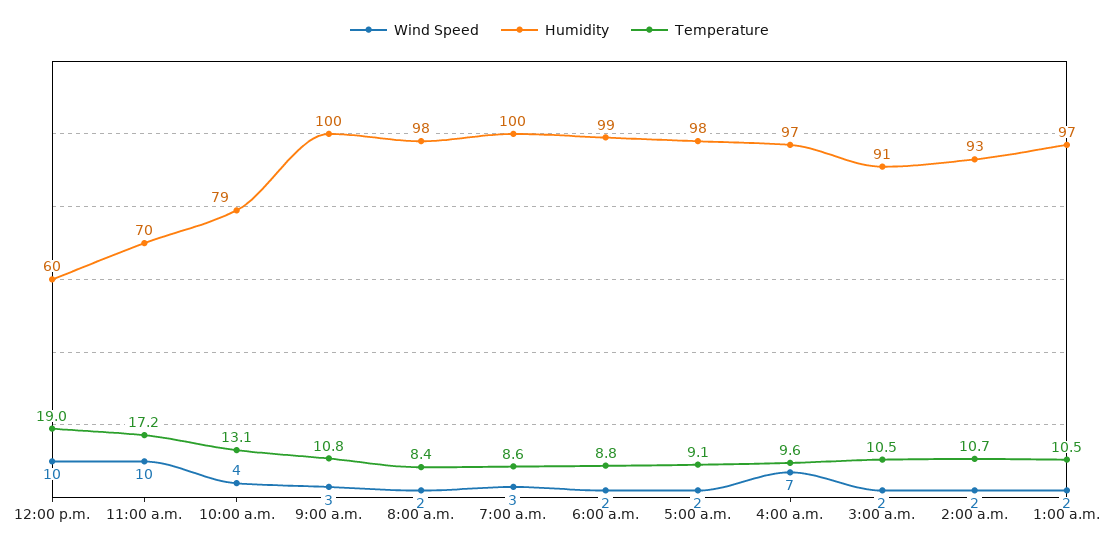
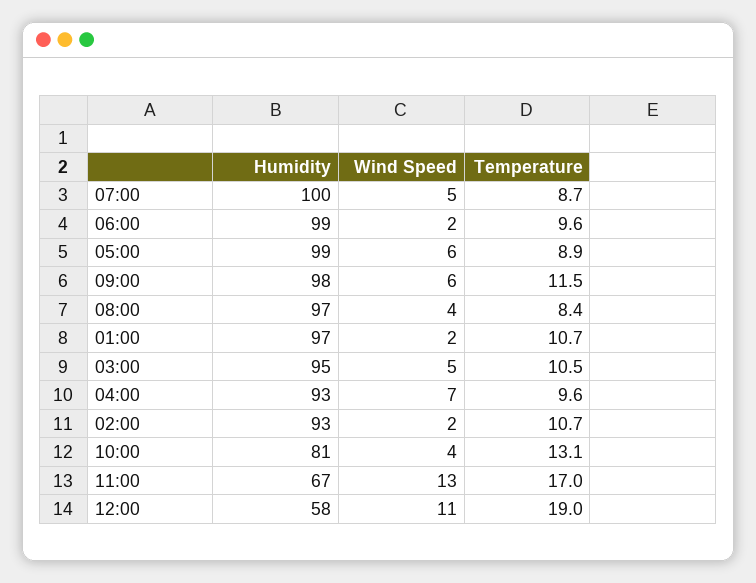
  {
    "Wind Speed": {
-     "12:00 p.m.": 10,
+     "12:00 p.m.": 11,
-     "11:00 a.m.": 10,
+     "11:00 a.m.": 13,
      "10:00 a.m.": 4,
-     "9:00 a.m.": 3,
+     "9:00 a.m.": 6,
-     "8:00 a.m.": 2,
+     "8:00 a.m.": 4,
-     "7:00 a.m.": 3,
+     "7:00 a.m.": 5,
      "6:00 a.m.": 2,
-     "5:00 a.m.": 2,
+     "5:00 a.m.": 6,
      "4:00 a.m.": 7,
-     "3:00 a.m.": 2,
+     "3:00 a.m.": 5,
      "2:00 a.m.": 2,
      "1:00 a.m.": 2
    },
    "Humidity": {
-     "12:00 p.m.": 60,
+     "12:00 p.m.": 58,
-     "11:00 a.m.": 70,
+     "11:00 a.m.": 67,
-     "10:00 a.m.": 79,
+     "10:00 a.m.": 81,
-     "9:00 a.m.": 100,
+     "9:00 a.m.": 98,
-     "8:00 a.m.": 98,
+     "8:00 a.m.": 97,
      "7:00 a.m.": 100,
      "6:00 a.m.": 99,
-     "5:00 a.m.": 98,
+     "5:00 a.m.": 99,
-     "4:00 a.m.": 97,
+     "4:00 a.m.": 93,
-     "3:00 a.m.": 91,
+     "3:00 a.m.": 95,
      "2:00 a.m.": 93,
      "1:00 a.m.": 97
    },
    "Temperature": {
      "12:00 p.m.": 19,
-     "11:00 a.m.": 17.2,
+     "11:00 a.m.": 17,
      "10:00 a.m.": 13.1,
-     "9:00 a.m.": 10.8,
+     "9:00 a.m.": 11.5,
      "8:00 a.m.": 8.4,
-     "7:00 a.m.": 8.6,
+     "7:00 a.m.": 8.7,
-     "6:00 a.m.": 8.8,
+     "6:00 a.m.": 9.6,
-     "5:00 a.m.": 9.1,
+     "5:00 a.m.": 8.9,
      "4:00 a.m.": 9.6,
      "3:00 a.m.": 10.5,
      "2:00 a.m.": 10.7,
-     "1:00 a.m.": 10.5
+     "1:00 a.m.": 10.7
    }
  }

